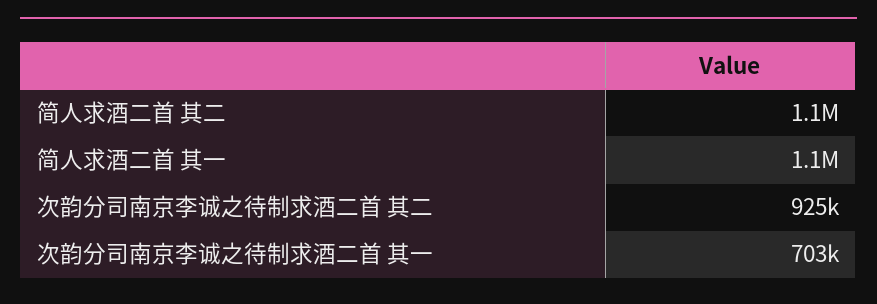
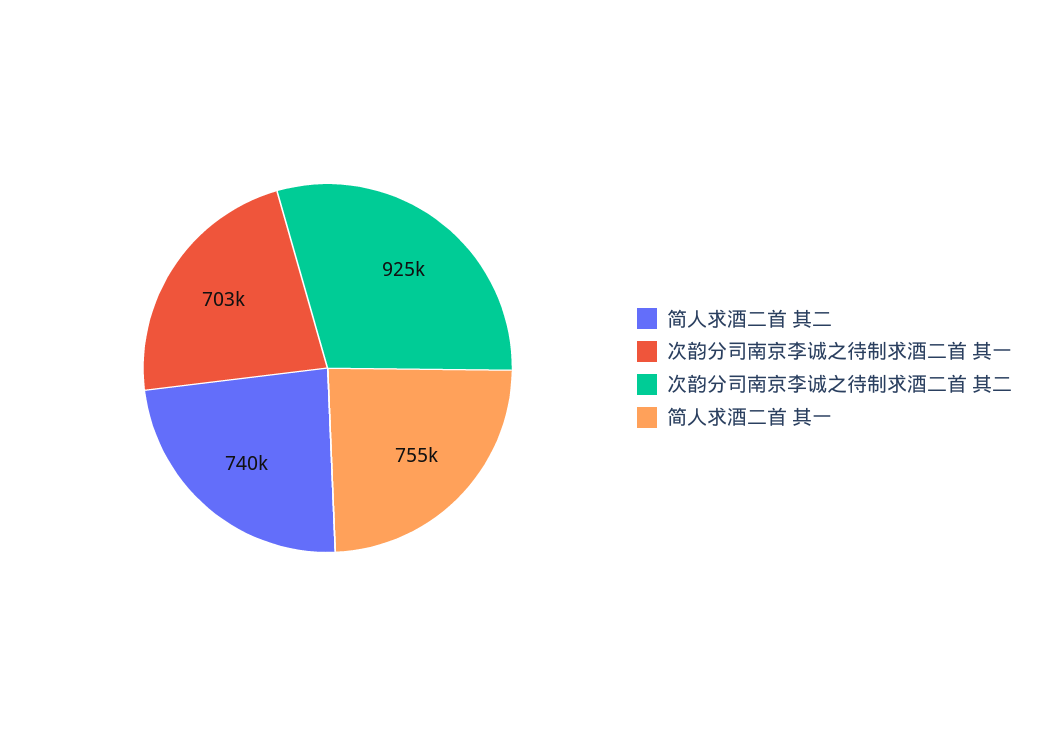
  {
-   "简人求酒二首 其二": 1100000,
+   "简人求酒二首 其二": 740000,
-   "简人求酒二首 其一": 1100000,
+   "简人求酒二首 其一": 755000,
    "次韵分司南京李诚之待制求酒二首 其二": 925000,
    "次韵分司南京李诚之待制求酒二首 其一": 703000
  }

